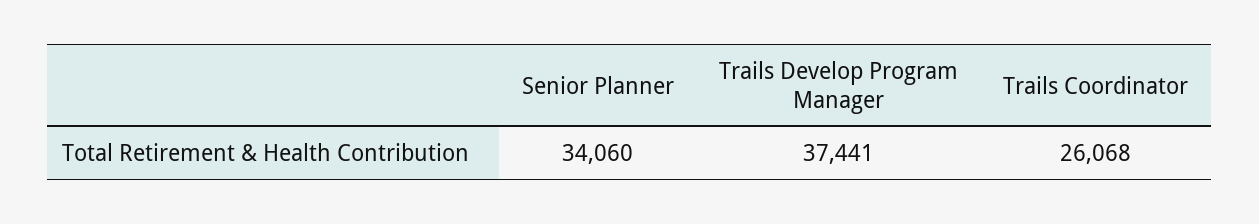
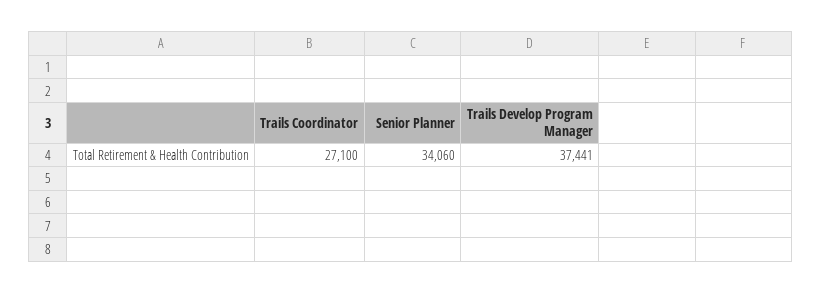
  {
    "Senior Planner": 34060,
    "Trails Develop Program Manager": 37441,
-   "Trails Coordinator": 26068
+   "Trails Coordinator": 27100
  }

